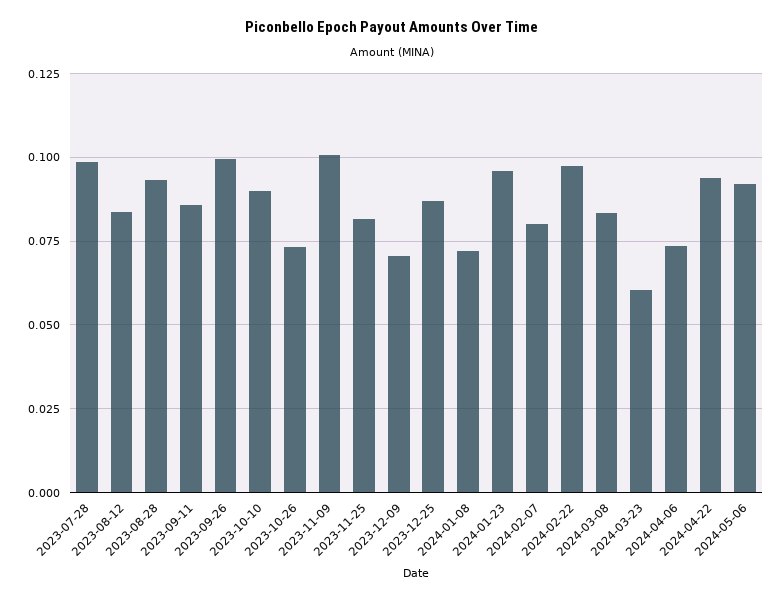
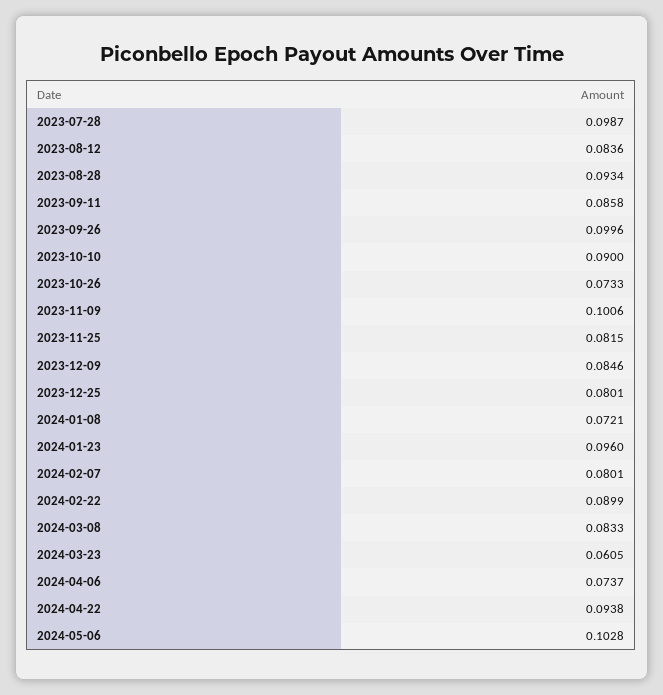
  {
    "2023-07-28": 0.0987,
    "2023-08-12": 0.0836,
    "2023-08-28": 0.0934,
    "2023-09-11": 0.0858,
    "2023-09-26": 0.0996,
    "2023-10-10": 0.09,
    "2023-10-26": 0.0733,
    "2023-11-09": 0.1006,
    "2023-11-25": 0.0815,
-   "2023-12-09": 0.07,
+   "2023-12-09": 0.0846,
-   "2023-12-25": 0.0875,
+   "2023-12-25": 0.0801,
    "2024-01-08": 0.0721,
    "2024-01-23": 0.096,
    "2024-02-07": 0.0801,
-   "2024-02-22": 0.0975,
+   "2024-02-22": 0.0899,
    "2024-03-08": 0.0833,
    "2024-03-23": 0.0605,
    "2024-04-06": 0.0737,
    "2024-04-22": 0.0938,
-   "2024-05-06": 0.0925
+   "2024-05-06": 0.1028
  }

